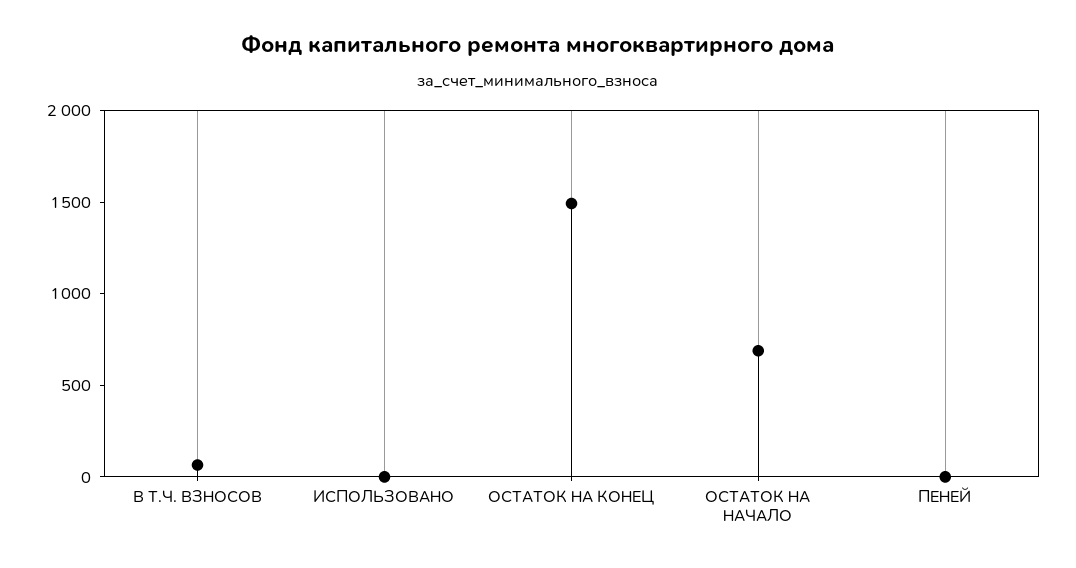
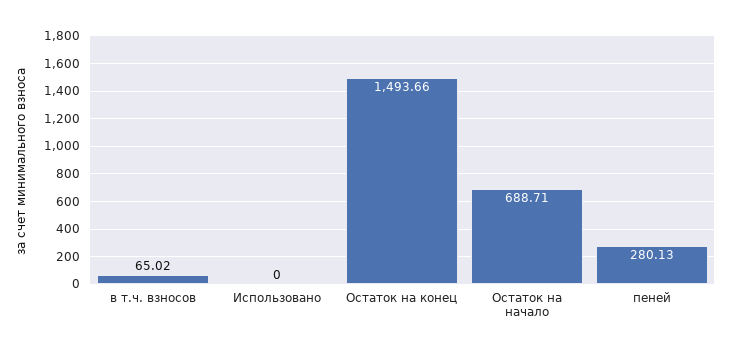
  {
    "В Т.Ч. ВЗНОСОВ": 65.02,
    "ИСПОЛЬЗОВАНО": 0,
    "ОСТАТОК НА КОНЕЦ": 1493.66,
    "ОСТАТОК НА НАЧАЛО": 688.71,
-   "ПЕНЕЙ": 0
+   "ПЕНЕЙ": 280.13
  }

